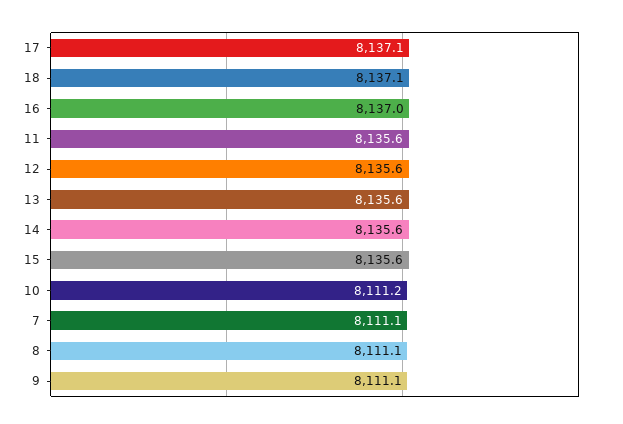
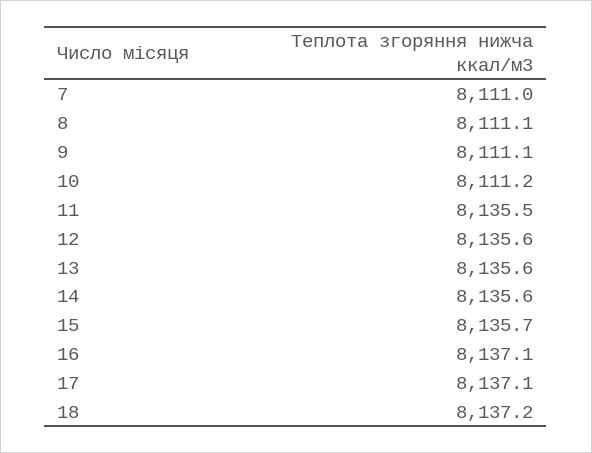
  {
    "17": 8137.1,
-   "18": 8137.1,
+   "18": 8137.2,
-   "16": 8137,
+   "16": 8137.1,
-   "11": 8135.6,
+   "11": 8135.5,
    "12": 8135.6,
    "13": 8135.6,
    "14": 8135.6,
-   "15": 8135.6,
+   "15": 8135.7,
    "10": 8111.2,
-   "7": 8111.1,
+   "7": 8111,
    "8": 8111.1,
    "9": 8111.1
  }

